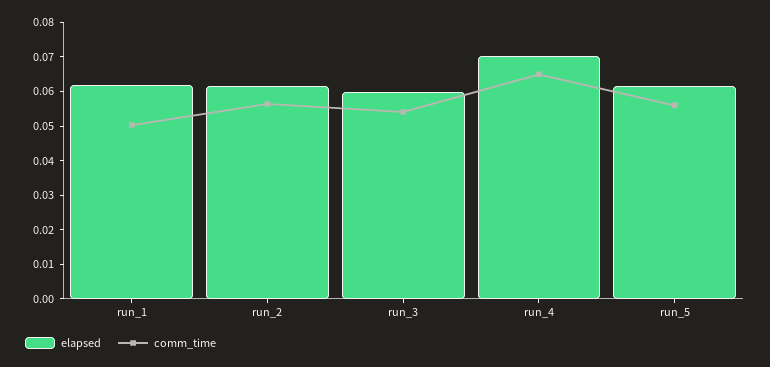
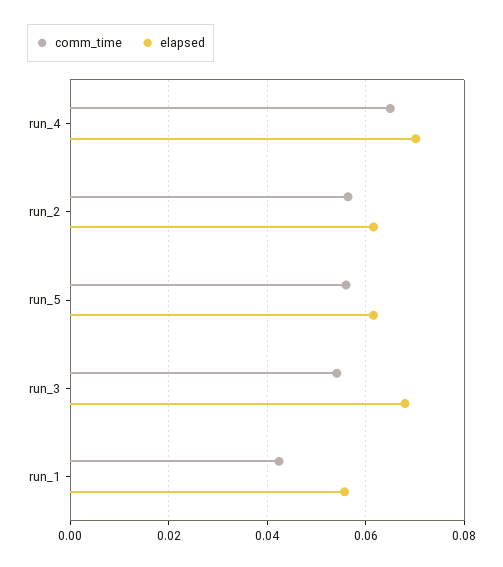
  {
    "elapsed": {
-     "run_1": 0.0625,
+     "run_1": 0.056,
      "run_2": 0.062,
-     "run_3": 0.06,
+     "run_3": 0.068,
      "run_4": 0.07,
      "run_5": 0.062
    },
    "comm_time": {
-     "run_1": 0.05,
+     "run_1": 0.042,
      "run_2": 0.056,
      "run_3": 0.054,
      "run_4": 0.066,
      "run_5": 0.056
    }
  }

